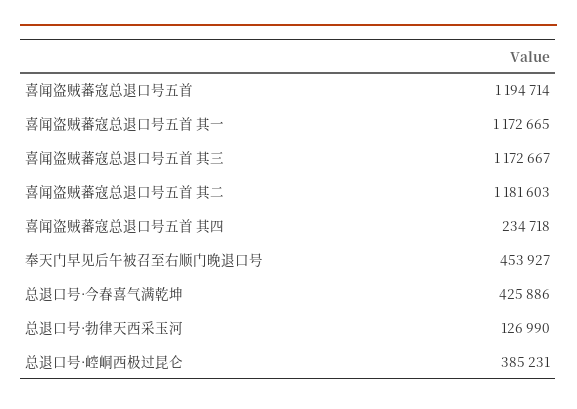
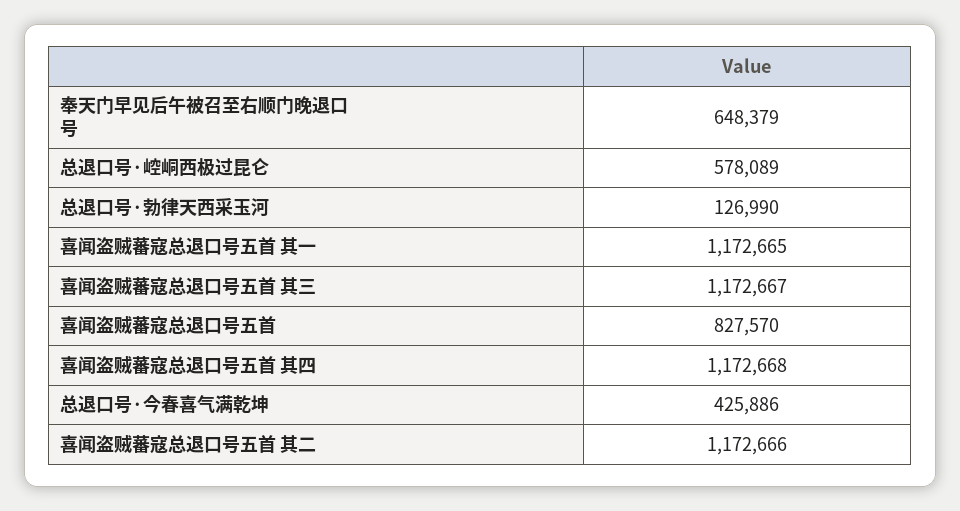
  {
-   "喜闻盗贼蕃寇总退口号五首": 1194714,
+   "喜闻盗贼蕃寇总退口号五首": 827570,
    "喜闻盗贼蕃寇总退口号五首 其一": 1172665,
    "喜闻盗贼蕃寇总退口号五首 其三": 1172667,
-   "喜闻盗贼蕃寇总退口号五首 其二": 1181603,
+   "喜闻盗贼蕃寇总退口号五首 其二": 1172666,
-   "喜闻盗贼蕃寇总退口号五首 其四": 234718,
+   "喜闻盗贼蕃寇总退口号五首 其四": 1172668,
-   "奉天门早见后午被召至右顺门晚退口号": 453927,
+   "奉天门早见后午被召至右顺门晚退口号": 648379,
    "总退口号·今春喜气满乾坤": 425886,
    "总退口号·勃律天西采玉河": 126990,
-   "总退口号·崆峒西极过昆仑": 385231
+   "总退口号·崆峒西极过昆仑": 578089
  }

